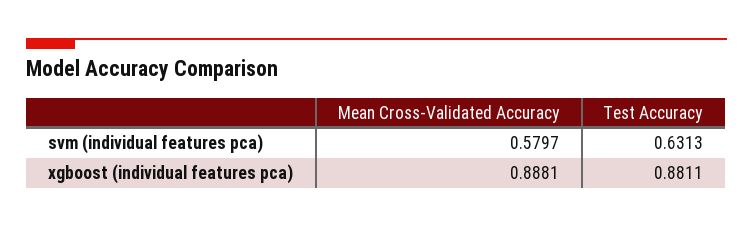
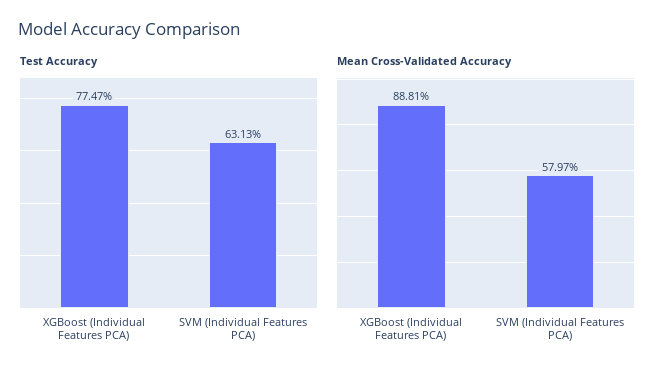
  {
    "Mean Cross-Validated Accuracy": {
      "svm (individual features pca)": 0.5797,
      "xgboost (individual features pca)": 0.8881
    },
    "Test Accuracy": {
      "svm (individual features pca)": 0.6313,
-     "xgboost (individual features pca)": 0.8811
+     "xgboost (individual features pca)": 0.7747
    }
  }

